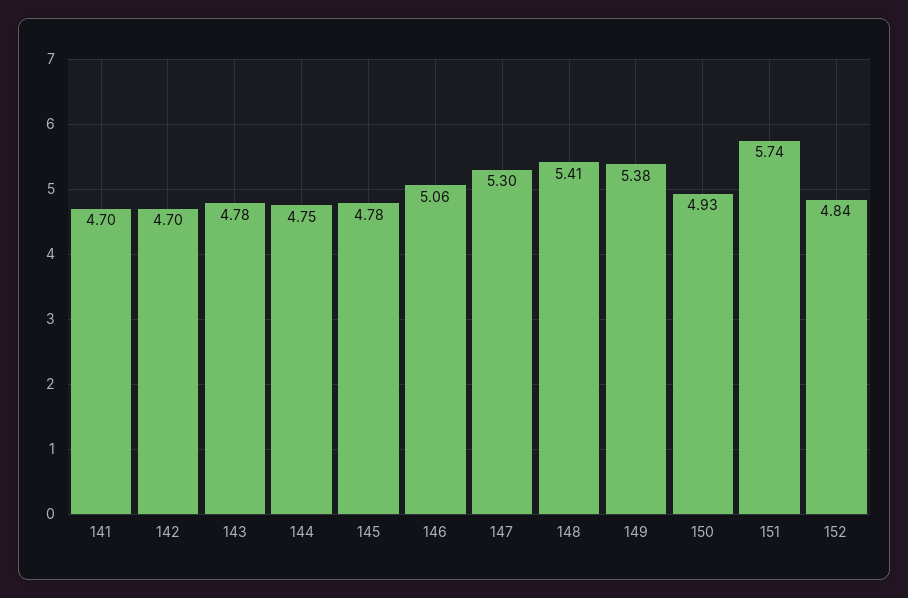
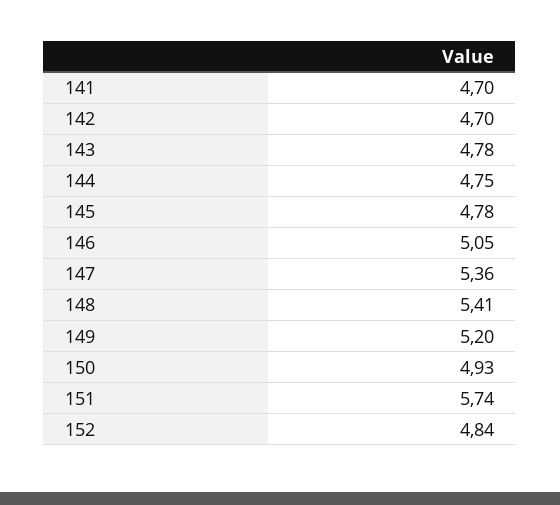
  {
    "141": 4.7,
    "142": 4.7,
    "143": 4.78,
    "144": 4.75,
    "145": 4.78,
-   "146": 5.06,
+   "146": 5.05,
-   "147": 5.3,
+   "147": 5.36,
    "148": 5.41,
-   "149": 5.38,
+   "149": 5.2,
    "150": 4.93,
    "151": 5.74,
    "152": 4.84
  }

